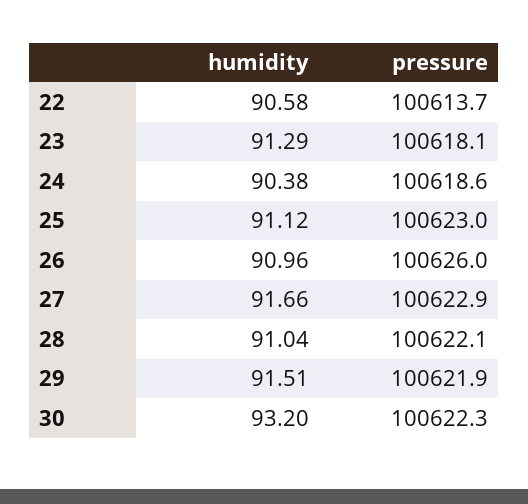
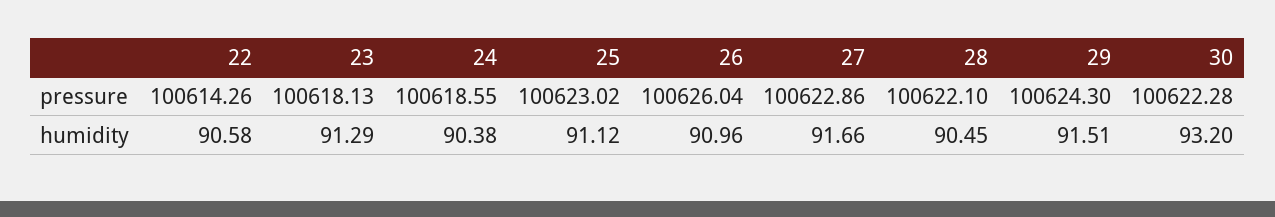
  {
    "humidity": {
      "22": 90.58,
      "23": 91.29,
      "24": 90.38,
      "25": 91.12,
      "26": 90.96,
      "27": 91.66,
-     "28": 91.04,
+     "28": 90.45,
      "29": 91.51,
      "30": 93.2
    },
    "pressure": {
-     "22": 100613.7,
+     "22": 100614.26,
      "23": 100618.13,
      "24": 100618.55,
      "25": 100623.02,
      "26": 100626.04,
      "27": 100622.86,
      "28": 100622.1,
-     "29": 100621.9,
+     "29": 100624.3,
      "30": 100622.28
    }
  }

